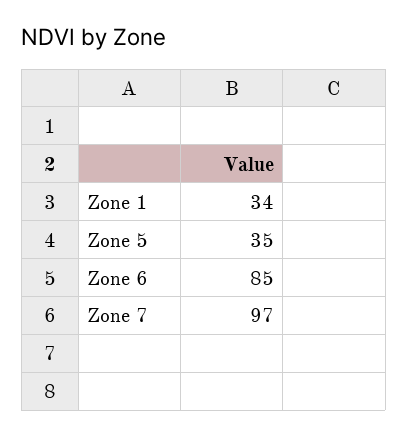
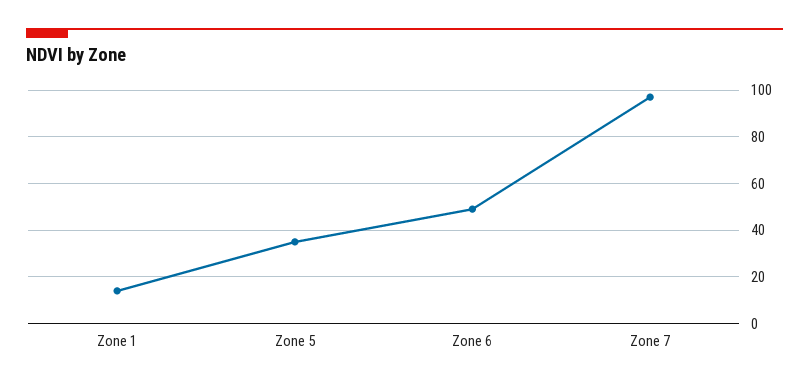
  {
-   "Zone 1": 34,
+   "Zone 1": 15,
    "Zone 5": 35,
-   "Zone 6": 85,
+   "Zone 6": 50,
    "Zone 7": 97
  }

